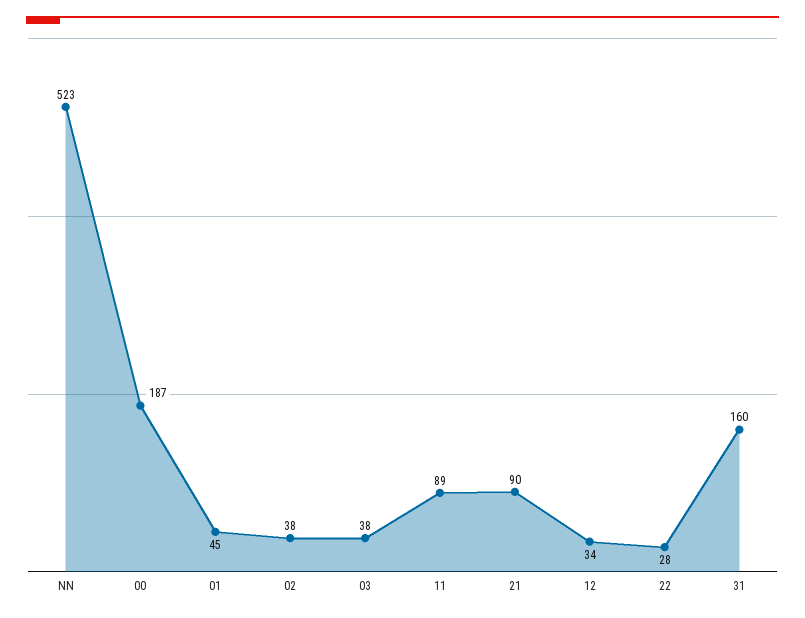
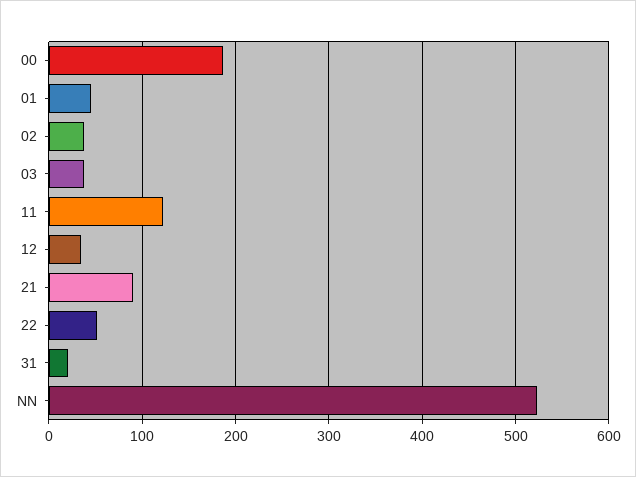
  {
    "NN": 523,
    "00": 187,
    "01": 45,
    "02": 38,
    "03": 38,
-   "11": 89,
+   "11": 120,
    "21": 90,
    "12": 34,
-   "22": 28,
+   "22": 50,
-   "31": 160
+   "31": 20
  }

